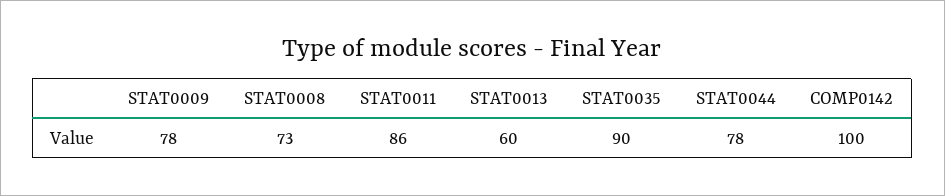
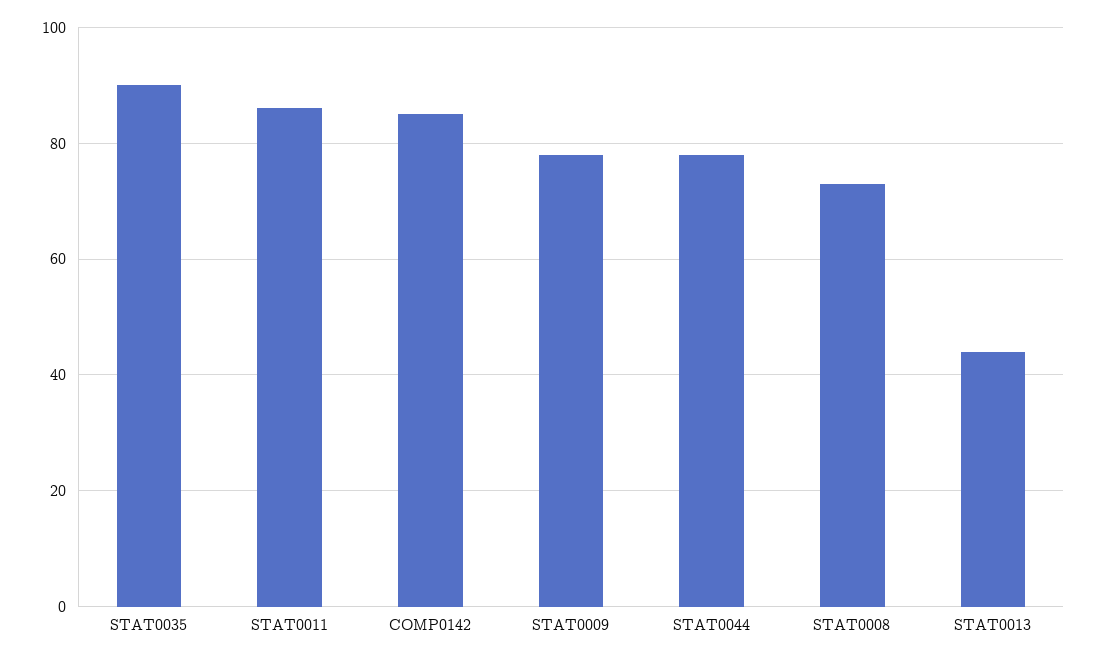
  {
    "STAT0009": 78,
    "STAT0008": 73,
    "STAT0011": 86,
-   "STAT0013": 60,
+   "STAT0013": 45,
    "STAT0035": 90,
    "STAT0044": 78,
-   "COMP0142": 100
+   "COMP0142": 85
  }

